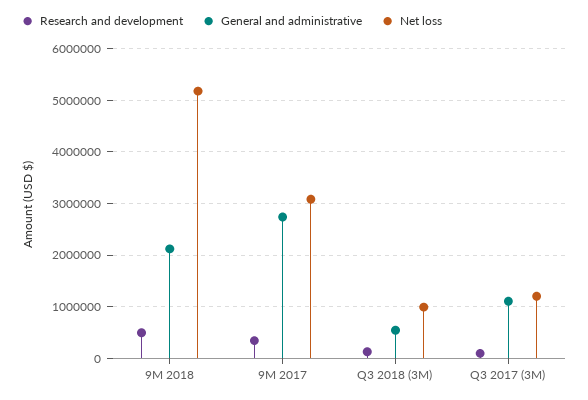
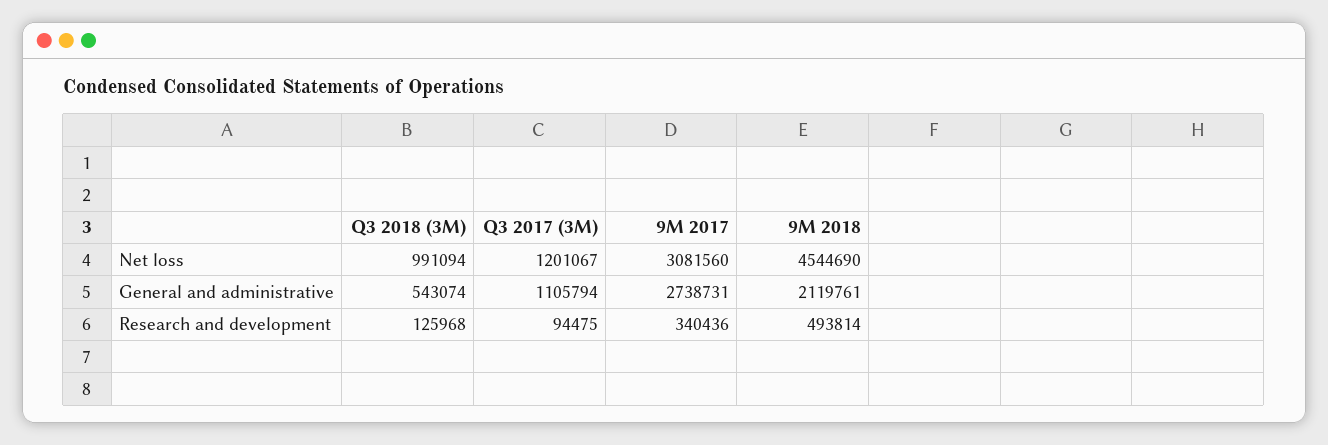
  {
    "Research and development": {
      "9M 2018": 493814,
      "9M 2017": 340436,
      "Q3 2018 (3M)": 125968,
      "Q3 2017 (3M)": 94475
    },
    "General and administrative": {
      "9M 2018": 2119761,
      "9M 2017": 2738731,
      "Q3 2018 (3M)": 543074,
      "Q3 2017 (3M)": 1105794
    },
    "Net loss": {
-     "9M 2018": 5200000,
+     "9M 2018": 4544690,
      "9M 2017": 3081560,
      "Q3 2018 (3M)": 991094,
      "Q3 2017 (3M)": 1201067
    }
  }

